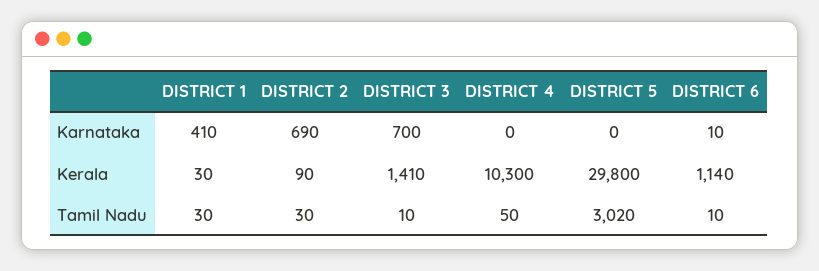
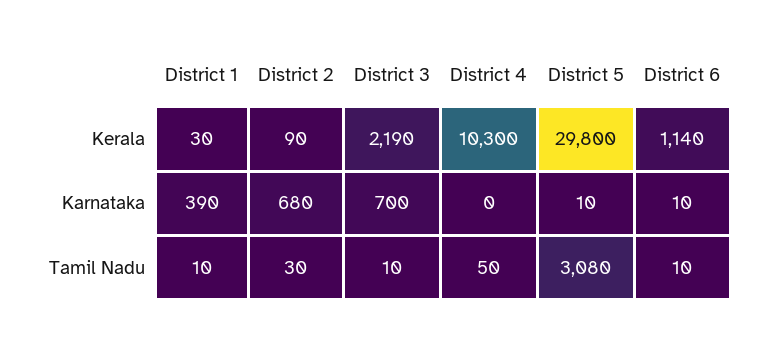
  {
    "DISTRICT 1": {
-     "Karnataka": 410,
+     "Karnataka": 390,
      "Kerala": 30,
-     "Tamil Nadu": 30
+     "Tamil Nadu": 10
    },
    "DISTRICT 2": {
-     "Karnataka": 690,
+     "Karnataka": 680,
      "Kerala": 90,
      "Tamil Nadu": 30
    },
    "DISTRICT 3": {
      "Karnataka": 700,
-     "Kerala": 1410,
+     "Kerala": 2190,
      "Tamil Nadu": 10
    },
    "DISTRICT 4": {
      "Karnataka": 0,
      "Kerala": 10300,
      "Tamil Nadu": 50
    },
    "DISTRICT 5": {
-     "Karnataka": 0,
+     "Karnataka": 10,
      "Kerala": 29800,
-     "Tamil Nadu": 3020
+     "Tamil Nadu": 3080
    },
    "DISTRICT 6": {
      "Karnataka": 10,
      "Kerala": 1140,
      "Tamil Nadu": 10
    }
  }

